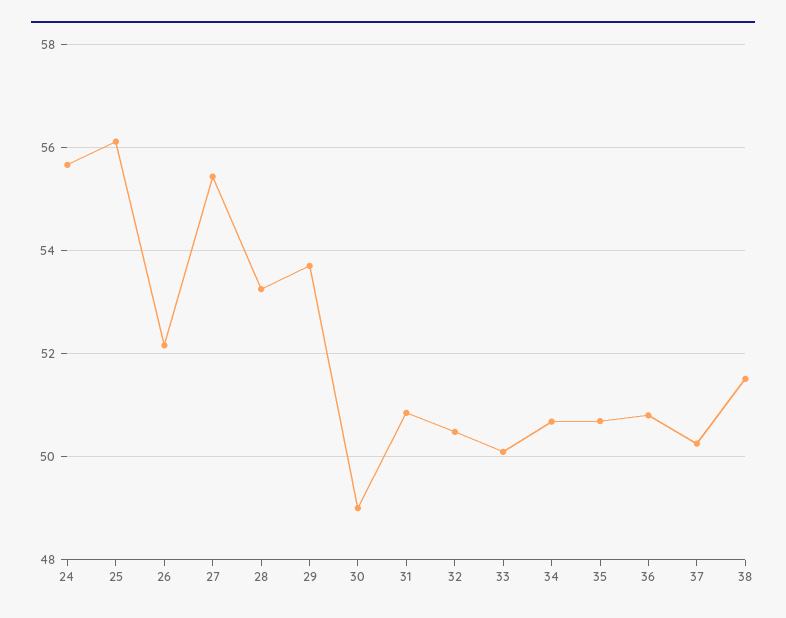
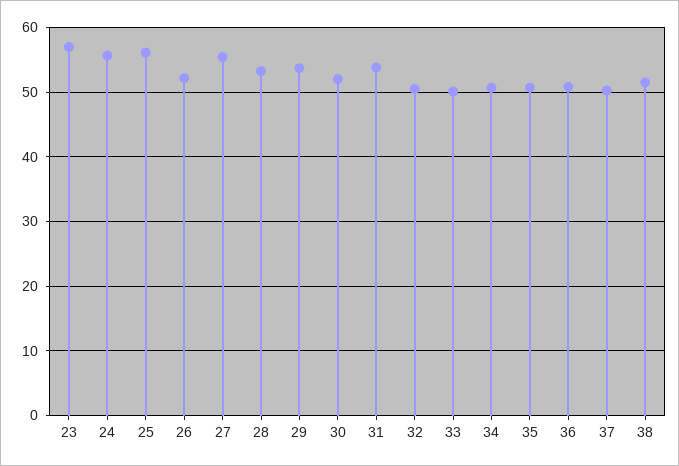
  {
    "24": 55.6,
    "25": 56.2,
    "26": 52.2,
    "27": 55.4,
    "28": 53.2,
    "29": 53.8,
-   "30": 49,
+   "30": 52,
-   "31": 50.8,
+   "31": 54,
    "32": 50.4,
    "33": 50,
    "34": 50.6,
    "35": 50.6,
    "36": 50.8,
    "37": 50.2,
-   "38": 51.6
+   "38": 51.6,
+   "23": 57
  }

